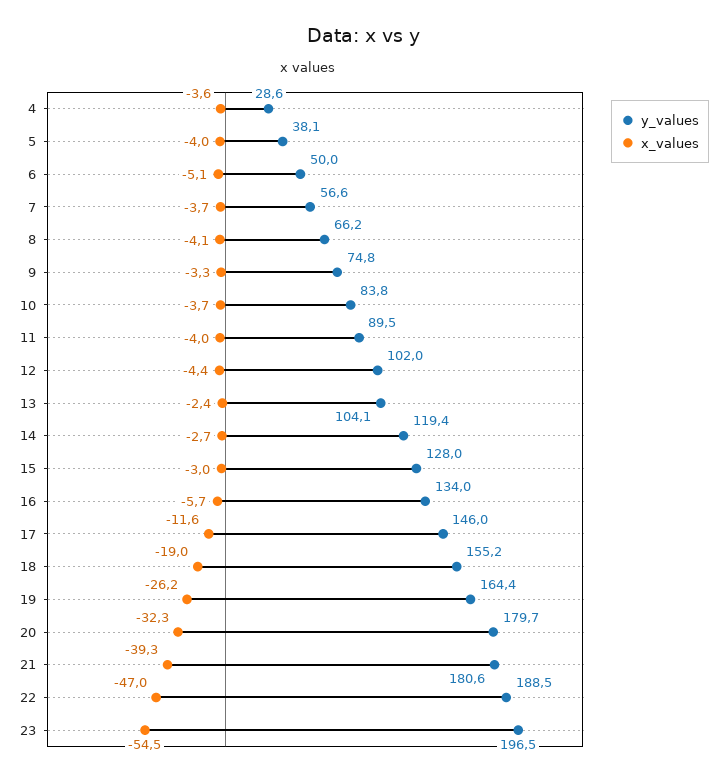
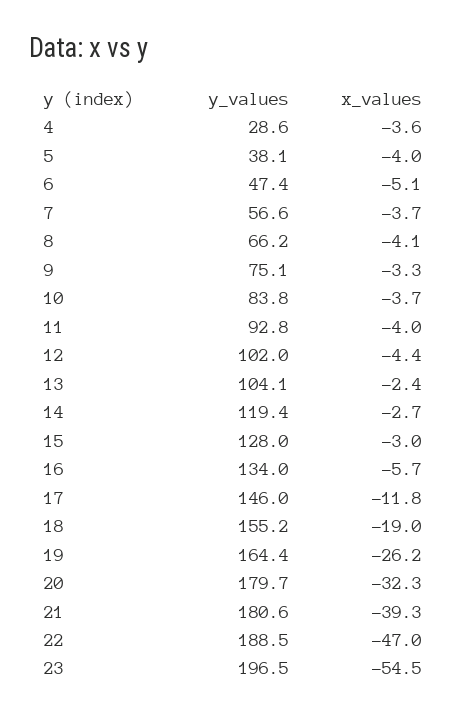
  {
    "y_values": {
      "4": 28.6,
      "5": 38.1,
-     "6": 50,
+     "6": 47.4,
      "7": 56.6,
      "8": 66.2,
-     "9": 74.8,
+     "9": 75.1,
      "10": 83.8,
-     "11": 89.5,
+     "11": 92.8,
      "12": 102,
      "13": 104.1,
      "14": 119.4,
      "15": 128,
      "16": 134,
      "17": 146,
      "18": 155.2,
      "19": 164.4,
      "20": 179.7,
      "21": 180.6,
      "22": 188.5,
      "23": 196.5
    },
    "x_values": {
      "4": -3.6,
      "5": -4,
      "6": -5.1,
      "7": -3.7,
      "8": -4.1,
      "9": -3.3,
      "10": -3.7,
      "11": -4,
      "12": -4.4,
      "13": -2.4,
      "14": -2.7,
      "15": -3,
      "16": -5.7,
-     "17": -11.6,
+     "17": -11.8,
      "18": -19,
      "19": -26.2,
      "20": -32.3,
      "21": -39.3,
      "22": -47,
      "23": -54.5
    }
  }

